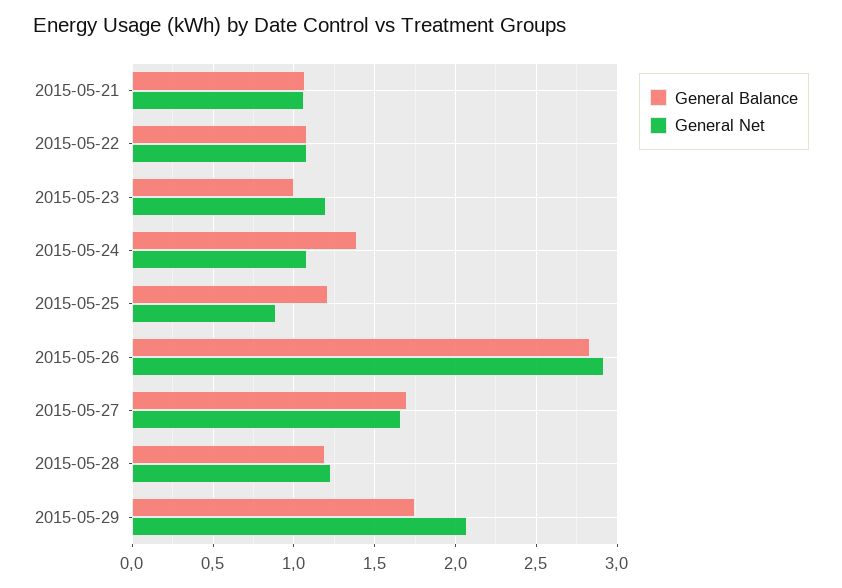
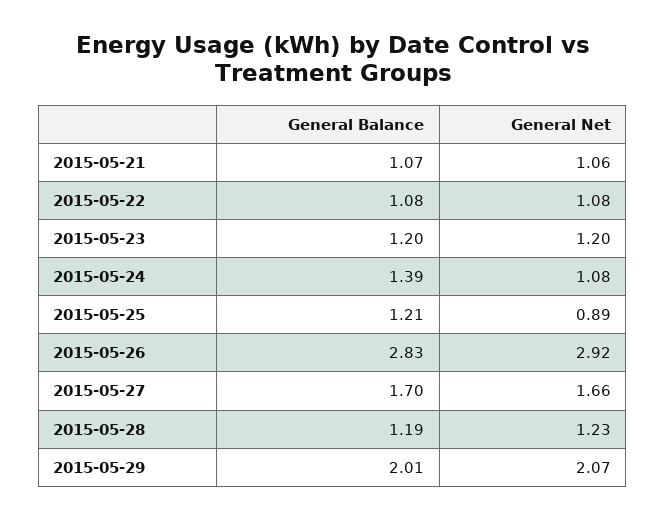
  {
    "General Balance": {
      "2015-05-21": 1.07,
      "2015-05-22": 1.08,
-     "2015-05-23": 1,
+     "2015-05-23": 1.2,
      "2015-05-24": 1.39,
      "2015-05-25": 1.21,
      "2015-05-26": 2.83,
      "2015-05-27": 1.7,
      "2015-05-28": 1.19,
-     "2015-05-29": 1.75
+     "2015-05-29": 2.01
    },
    "General Net": {
      "2015-05-21": 1.06,
      "2015-05-22": 1.08,
      "2015-05-23": 1.2,
      "2015-05-24": 1.08,
      "2015-05-25": 0.89,
      "2015-05-26": 2.92,
      "2015-05-27": 1.66,
      "2015-05-28": 1.23,
      "2015-05-29": 2.07
    }
  }

